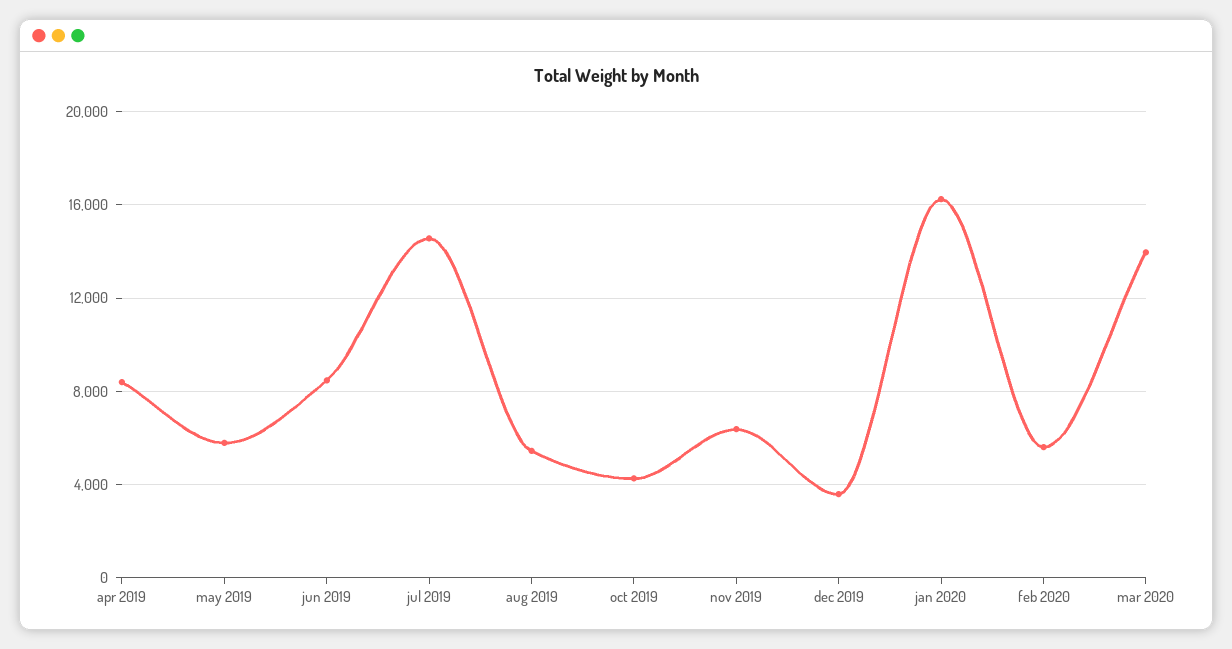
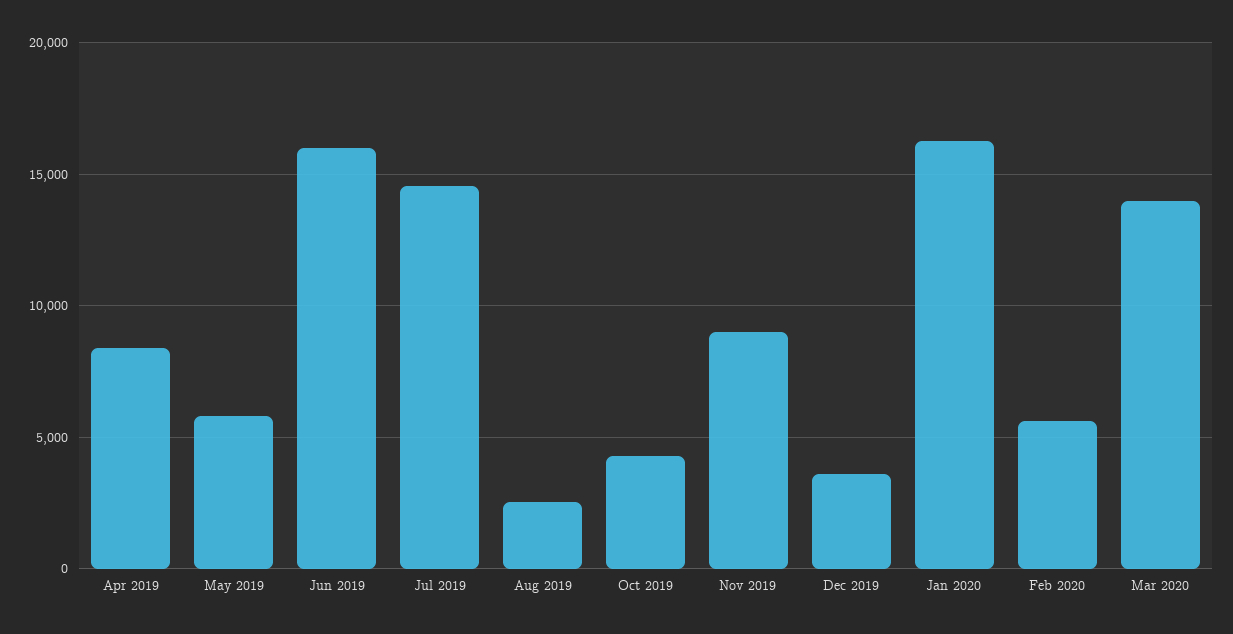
  {
    "apr 2019": 8500,
    "may 2019": 6000,
-   "jun 2019": 8500,
+   "jun 2019": 16000,
    "jul 2019": 14500,
-   "aug 2019": 5500,
+   "aug 2019": 2500,
    "oct 2019": 4500,
-   "nov 2019": 6500,
+   "nov 2019": 9000,
    "dec 2019": 3500,
    "jan 2020": 16000,
    "feb 2020": 5500,
    "mar 2020": 14000
  }

